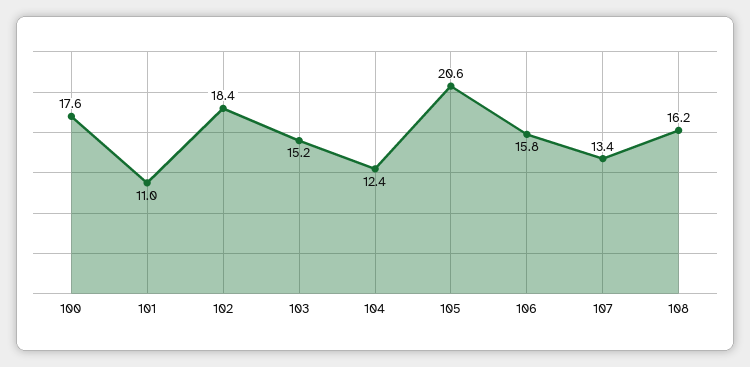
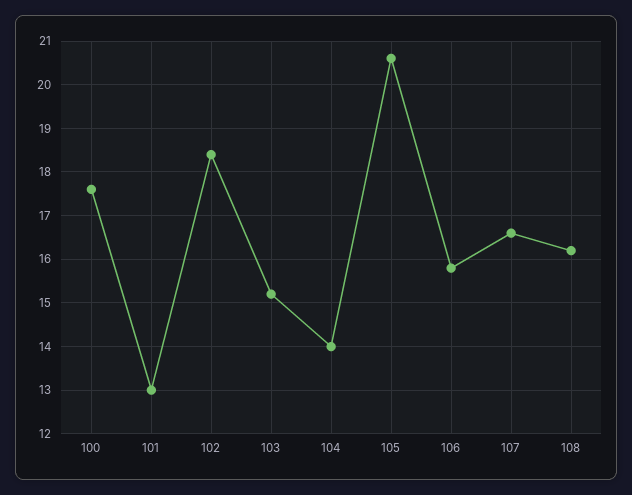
  {
    "100": 17.6,
-   "101": 11,
+   "101": 13,
    "102": 18.4,
    "103": 15.2,
-   "104": 12.4,
+   "104": 14,
    "105": 20.6,
    "106": 15.8,
-   "107": 13.4,
+   "107": 16.5,
    "108": 16.2
  }

